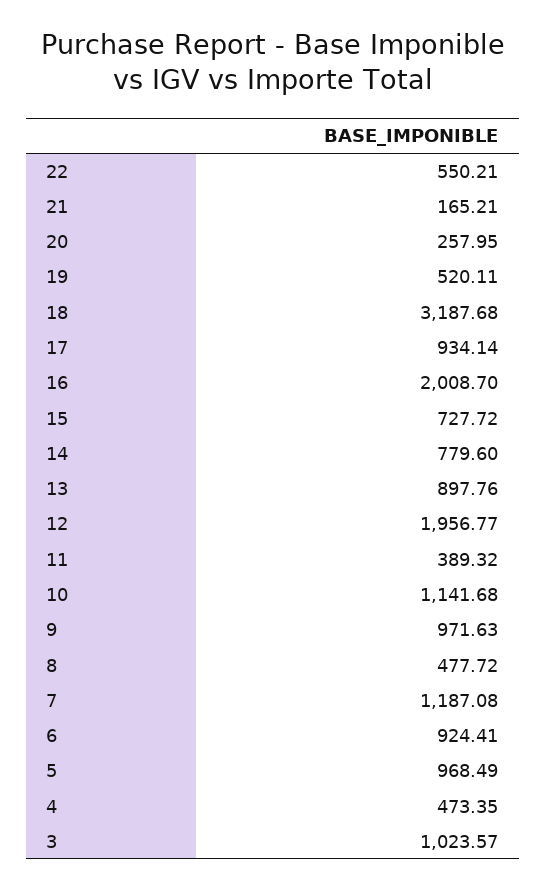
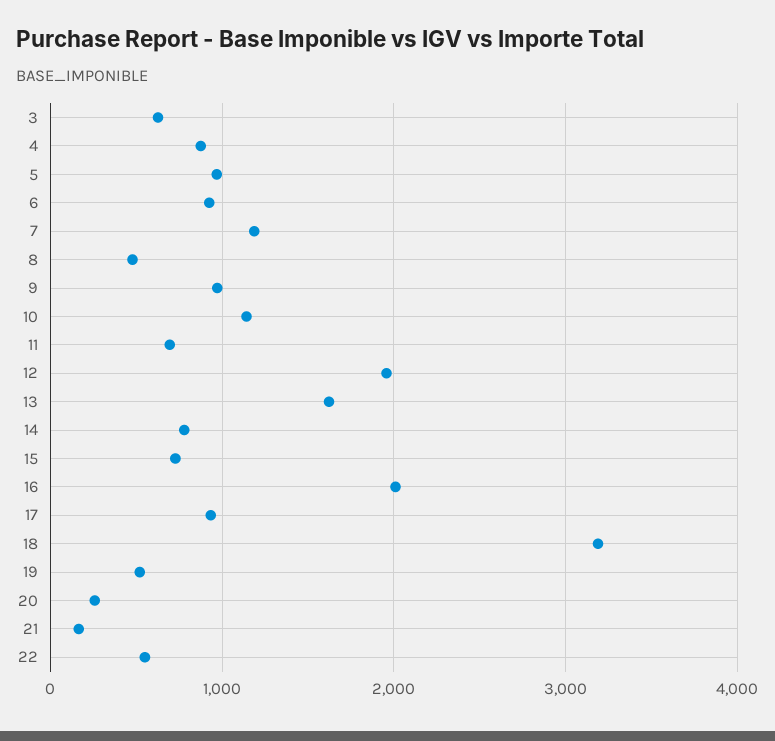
  {
    "22": 550.21,
    "21": 165.21,
    "20": 257.95,
    "19": 520.11,
    "18": 3187.68,
    "17": 934.14,
    "16": 2008.7,
    "15": 727.72,
    "14": 779.6,
-   "13": 897.76,
+   "13": 1600,
    "12": 1956.77,
-   "11": 389.32,
+   "11": 700,
    "10": 1141.68,
    "9": 971.63,
    "8": 477.72,
    "7": 1187.08,
    "6": 924.41,
    "5": 968.49,
-   "4": 473.35,
+   "4": 900,
-   "3": 1023.57
+   "3": 600
  }

